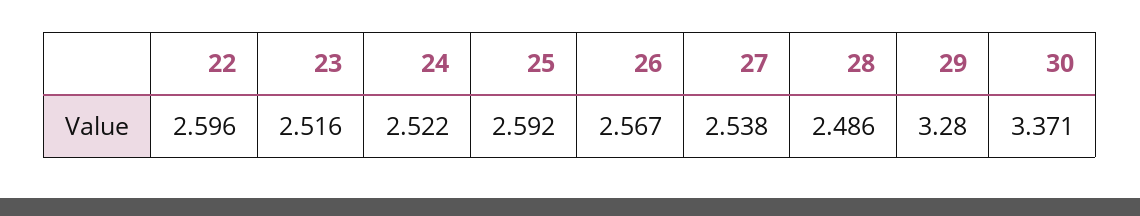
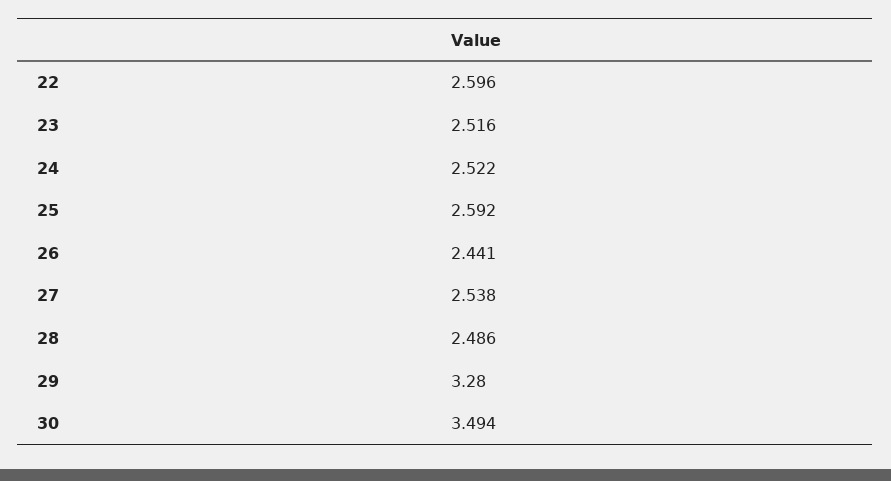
  {
    "22": 2.596,
    "23": 2.516,
    "24": 2.522,
    "25": 2.592,
-   "26": 2.567,
+   "26": 2.441,
    "27": 2.538,
    "28": 2.486,
    "29": 3.28,
-   "30": 3.371
+   "30": 3.494
  }

